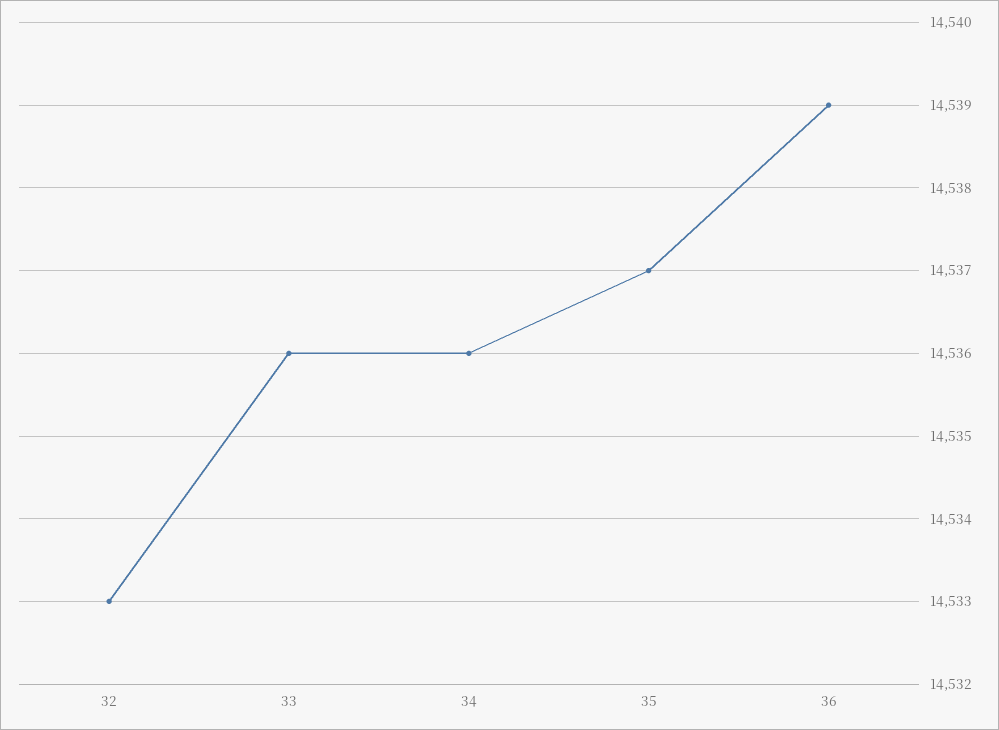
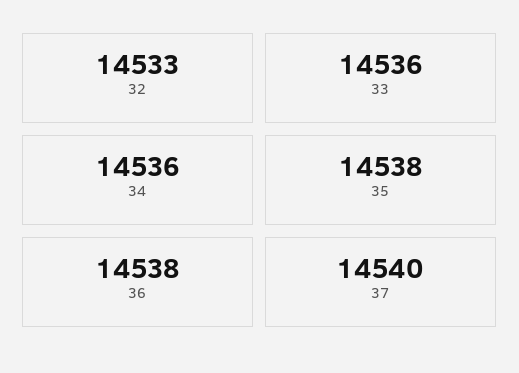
  {
    "32": 14533,
    "33": 14536,
    "34": 14536,
-   "35": 14537,
+   "35": 14538,
-   "36": 14539
+   "36": 14538,
+   "37": 14540
  }

